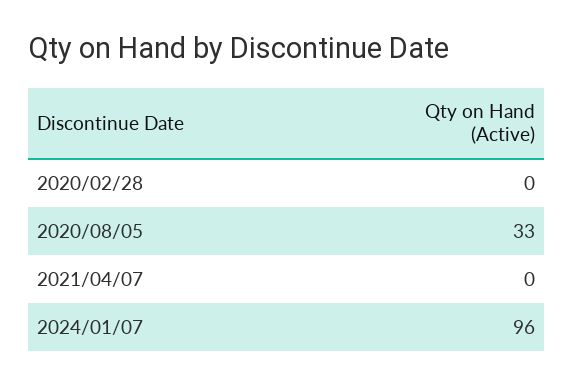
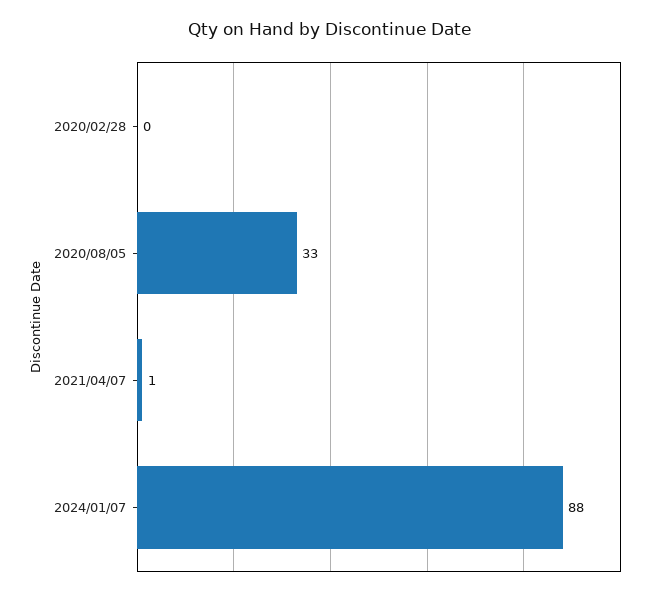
  {
    "2020/02/28": 0,
    "2020/08/05": 33,
-   "2021/04/07": 0,
+   "2021/04/07": 1,
-   "2024/01/07": 96
+   "2024/01/07": 88
  }

